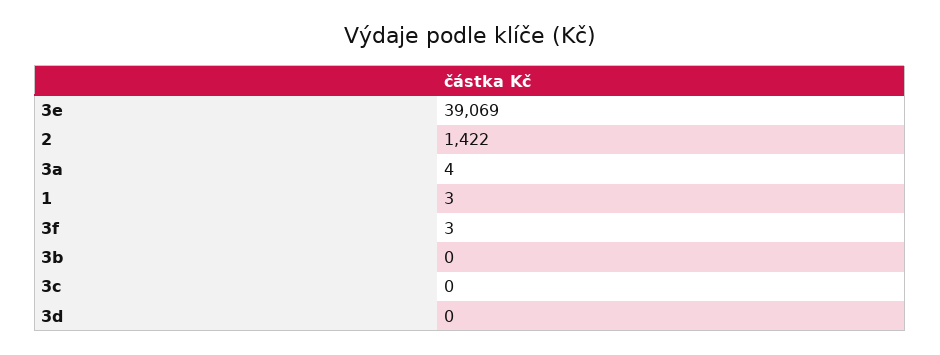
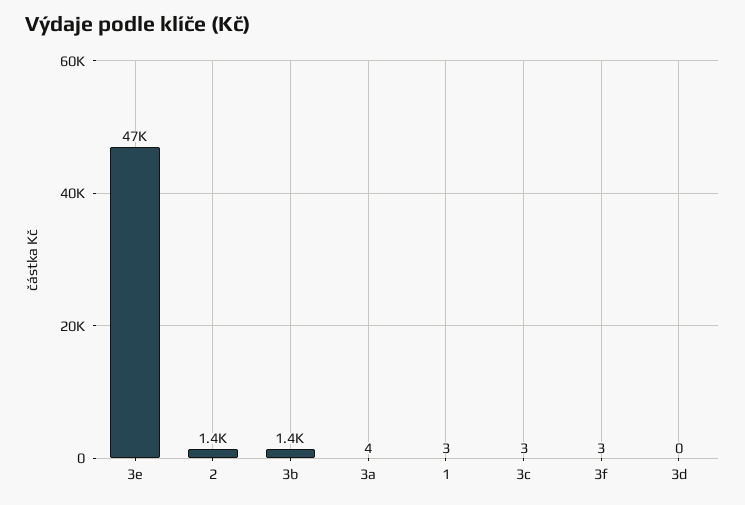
  {
-   "3e": 39069,
+   "3e": 47000,
    "2": 1422,
    "3a": 4,
    "1": 3,
    "3f": 3,
-   "3b": 0,
+   "3b": 1400,
-   "3c": 0,
+   "3c": 3,
    "3d": 0
  }

